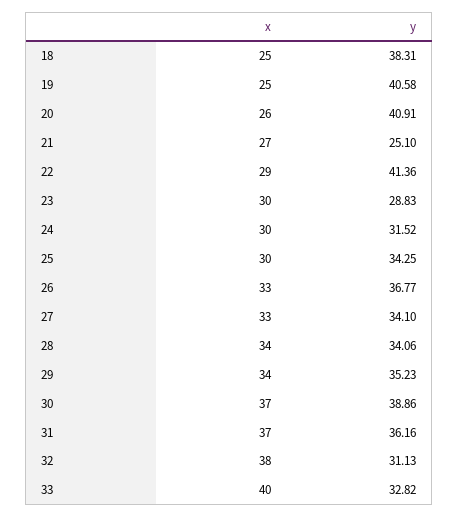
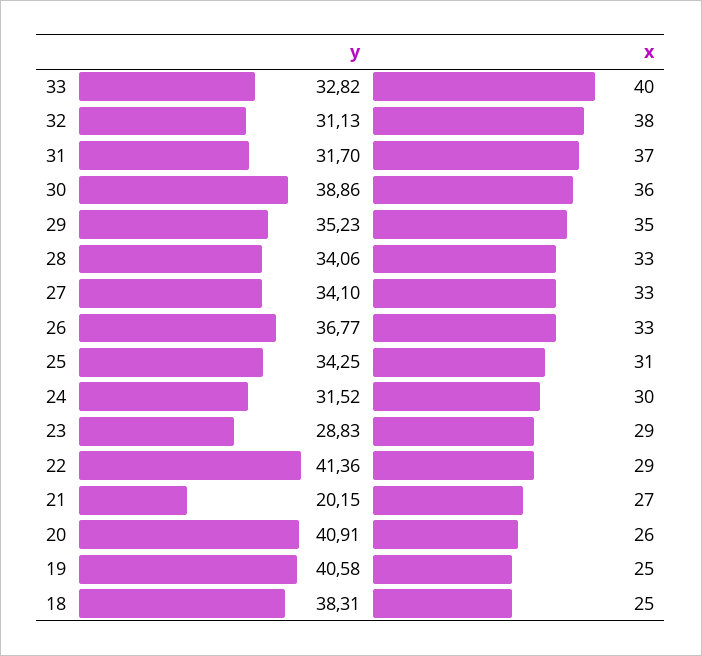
  {
    "x": {
      "18": 25,
      "19": 25,
      "20": 26,
      "21": 27,
      "22": 29,
-     "23": 30,
+     "23": 29,
      "24": 30,
-     "25": 30,
+     "25": 31,
      "26": 33,
      "27": 33,
-     "28": 34,
+     "28": 33,
-     "29": 34,
+     "29": 35,
-     "30": 37,
+     "30": 36,
      "31": 37,
      "32": 38,
      "33": 40
    },
    "y": {
      "18": 38.31,
      "19": 40.58,
      "20": 40.91,
-     "21": 25.1,
+     "21": 20.15,
      "22": 41.36,
      "23": 28.83,
      "24": 31.52,
      "25": 34.25,
      "26": 36.77,
      "27": 34.1,
      "28": 34.06,
      "29": 35.23,
      "30": 38.86,
-     "31": 36.16,
+     "31": 31.7,
      "32": 31.13,
      "33": 32.82
    }
  }

